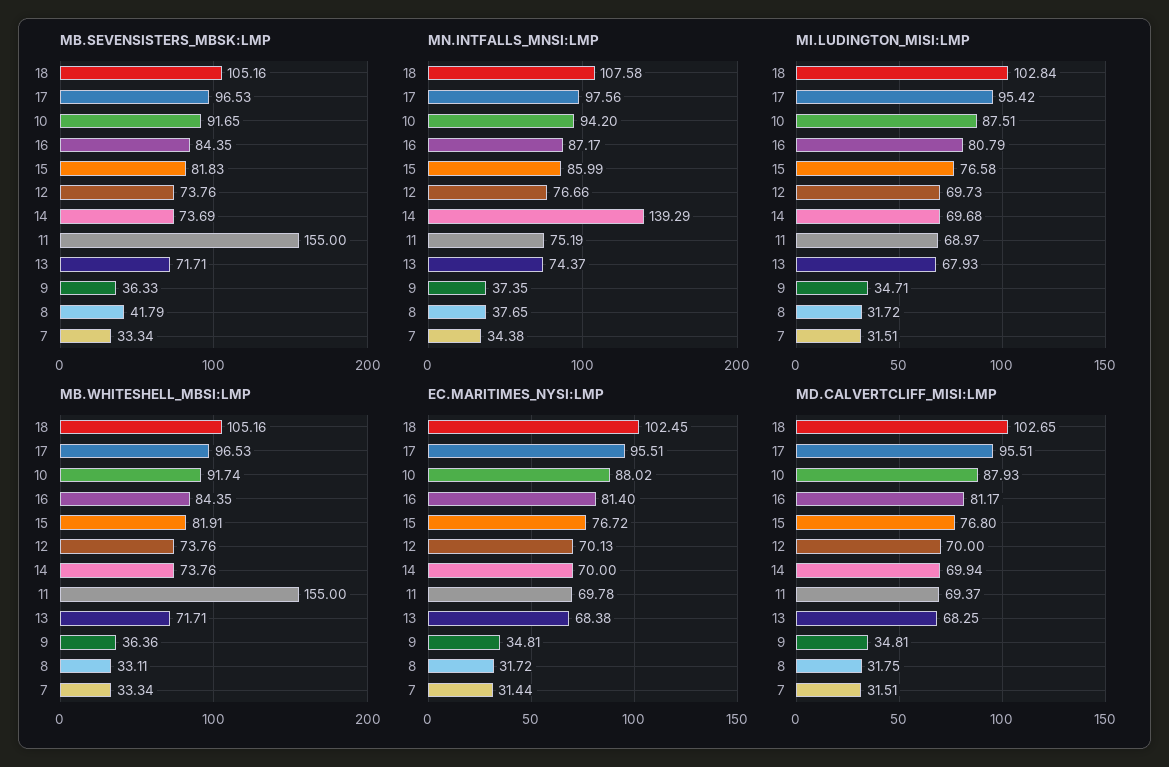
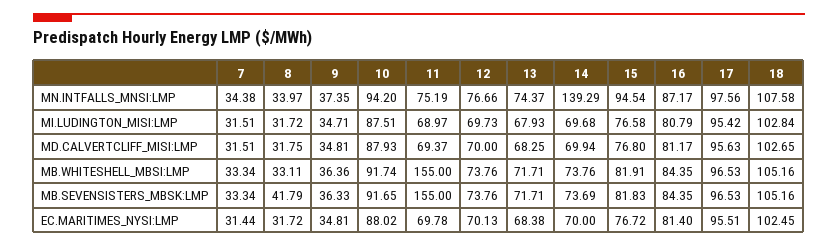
  {
    "MB.SEVENSISTERS_MBSK:LMP": {
      "18": 105.16,
      "17": 96.53,
      "10": 91.65,
      "16": 84.35,
      "15": 81.83,
      "12": 73.76,
      "14": 73.69,
      "11": 155,
      "13": 71.71,
      "9": 36.33,
      "8": 41.79,
      "7": 33.34
    },
    "MN.INTFALLS_MNSI:LMP": {
      "18": 107.58,
      "17": 97.56,
      "10": 94.2,
      "16": 87.17,
-     "15": 85.99,
+     "15": 94.54,
      "12": 76.66,
      "14": 139.29,
      "11": 75.19,
      "13": 74.37,
      "9": 37.35,
-     "8": 37.65,
+     "8": 33.97,
      "7": 34.38
    },
    "MI.LUDINGTON_MISI:LMP": {
      "18": 102.84,
      "17": 95.42,
      "10": 87.51,
      "16": 80.79,
      "15": 76.58,
      "12": 69.73,
      "14": 69.68,
      "11": 68.97,
      "13": 67.93,
      "9": 34.71,
      "8": 31.72,
      "7": 31.51
    },
    "MB.WHITESHELL_MBSI:LMP": {
      "18": 105.16,
      "17": 96.53,
      "10": 91.74,
      "16": 84.35,
      "15": 81.91,
      "12": 73.76,
      "14": 73.76,
      "11": 155,
      "13": 71.71,
      "9": 36.36,
      "8": 33.11,
      "7": 33.34
    },
    "EC.MARITIMES_NYSI:LMP": {
      "18": 102.45,
      "17": 95.51,
      "10": 88.02,
      "16": 81.4,
      "15": 76.72,
      "12": 70.13,
      "14": 70,
      "11": 69.78,
      "13": 68.38,
      "9": 34.81,
      "8": 31.72,
      "7": 31.44
    },
    "MD.CALVERTCLIFF_MISI:LMP": {
      "18": 102.65,
-     "17": 95.51,
+     "17": 95.63,
      "10": 87.93,
      "16": 81.17,
      "15": 76.8,
      "12": 70,
      "14": 69.94,
      "11": 69.37,
      "13": 68.25,
      "9": 34.81,
      "8": 31.75,
      "7": 31.51
    }
  }

